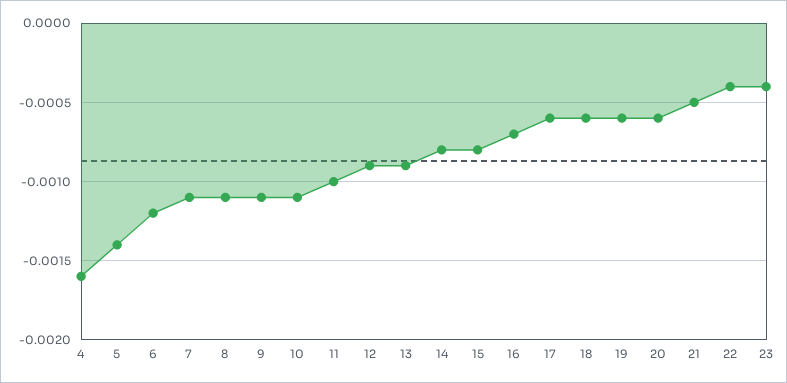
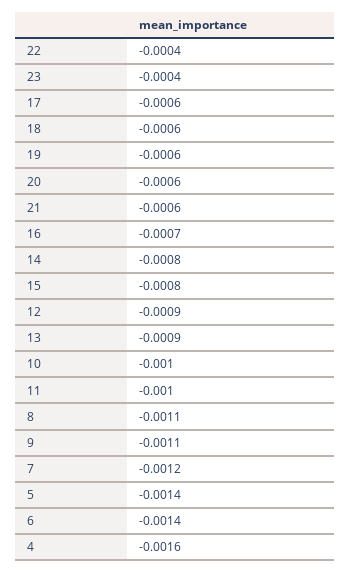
  {
    "4": -0.0016,
    "5": -0.0014,
-   "6": -0.0012,
+   "6": -0.0014,
-   "7": -0.0011,
+   "7": -0.0012,
    "8": -0.0011,
    "9": -0.0011,
-   "10": -0.0011,
+   "10": -0.001,
    "11": -0.001,
    "12": -0.0009,
    "13": -0.0009,
    "14": -0.0008,
    "15": -0.0008,
    "16": -0.0007,
    "17": -0.0006,
    "18": -0.0006,
    "19": -0.0006,
    "20": -0.0006,
-   "21": -0.0005,
+   "21": -0.0006,
    "22": -0.0004,
    "23": -0.0004
  }

